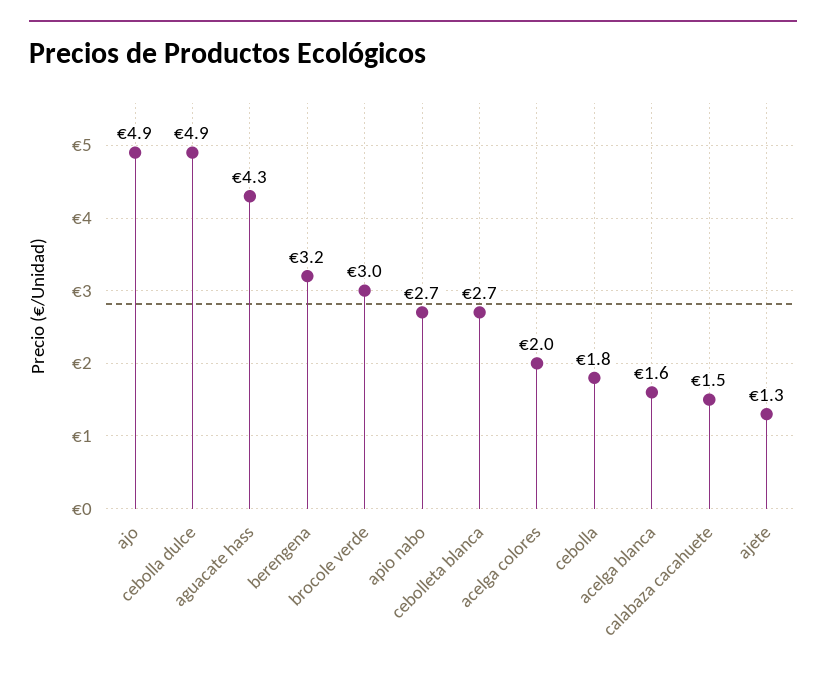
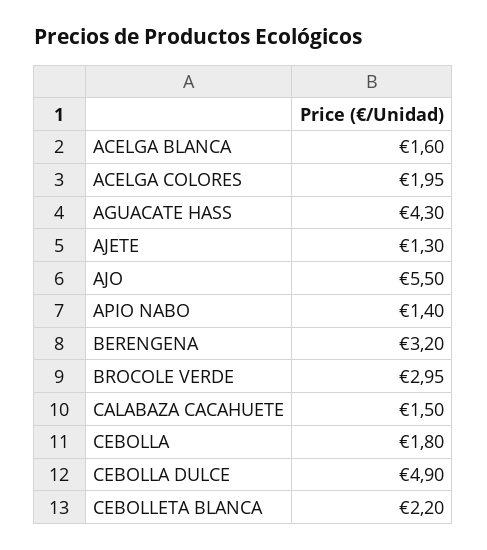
  {
-   "ajo": 4.9,
+   "ajo": 5.5,
    "cebolla dulce": 4.9,
    "aguacate hass": 4.3,
    "berengena": 3.2,
    "brocole verde": 2.95,
-   "apio nabo": 2.7,
+   "apio nabo": 1.4,
-   "cebolleta blanca": 2.7,
+   "cebolleta blanca": 2.2,
    "acelga colores": 1.95,
    "cebolla": 1.8,
    "acelga blanca": 1.6,
    "calabaza cacahuete": 1.5,
    "ajete": 1.3
  }

